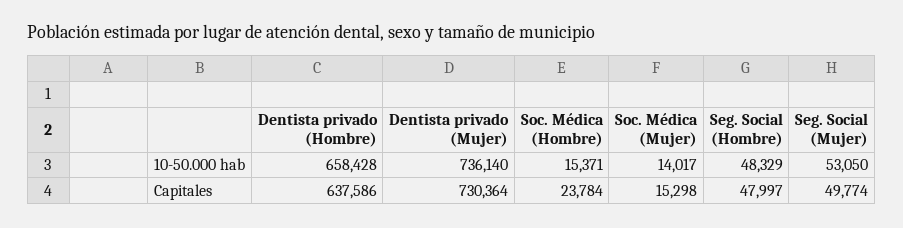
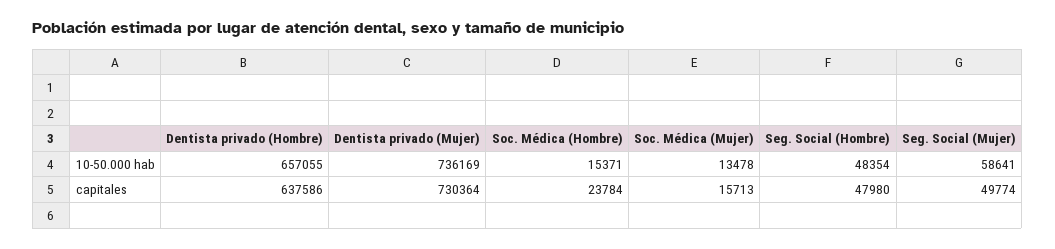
  {
    "Dentista privado (Hombre)": {
-     "10-50.000 hab": 658428,
+     "10-50.000 hab": 657055,
      "Capitales": 637586
    },
    "Dentista privado (Mujer)": {
-     "10-50.000 hab": 736140,
+     "10-50.000 hab": 736169,
      "Capitales": 730364
    },
    "Soc. Médica (Hombre)": {
      "10-50.000 hab": 15371,
      "Capitales": 23784
    },
    "Soc. Médica (Mujer)": {
-     "10-50.000 hab": 14017,
+     "10-50.000 hab": 13478,
-     "Capitales": 15298
+     "Capitales": 15713
    },
    "Seg. Social (Hombre)": {
-     "10-50.000 hab": 48329,
+     "10-50.000 hab": 48354,
-     "Capitales": 47997
+     "Capitales": 47980
    },
    "Seg. Social (Mujer)": {
-     "10-50.000 hab": 53050,
+     "10-50.000 hab": 58641,
      "Capitales": 49774
    }
  }

